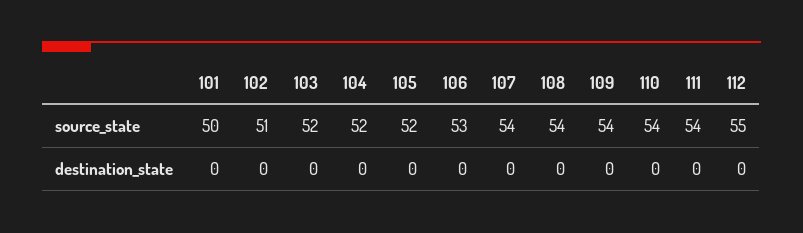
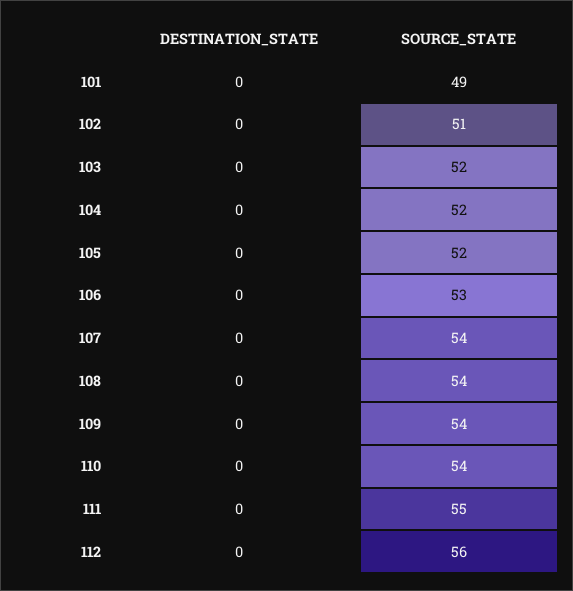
  {
    "101": {
-     "source_state": 50,
+     "source_state": 49,
      "destination_state": 0
    },
    "102": {
      "source_state": 51,
      "destination_state": 0
    },
    "103": {
      "source_state": 52,
      "destination_state": 0
    },
    "104": {
      "source_state": 52,
      "destination_state": 0
    },
    "105": {
      "source_state": 52,
      "destination_state": 0
    },
    "106": {
      "source_state": 53,
      "destination_state": 0
    },
    "107": {
      "source_state": 54,
      "destination_state": 0
    },
    "108": {
      "source_state": 54,
      "destination_state": 0
    },
    "109": {
      "source_state": 54,
      "destination_state": 0
    },
    "110": {
      "source_state": 54,
      "destination_state": 0
    },
    "111": {
-     "source_state": 54,
+     "source_state": 55,
      "destination_state": 0
    },
    "112": {
-     "source_state": 55,
+     "source_state": 56,
      "destination_state": 0
    }
  }

